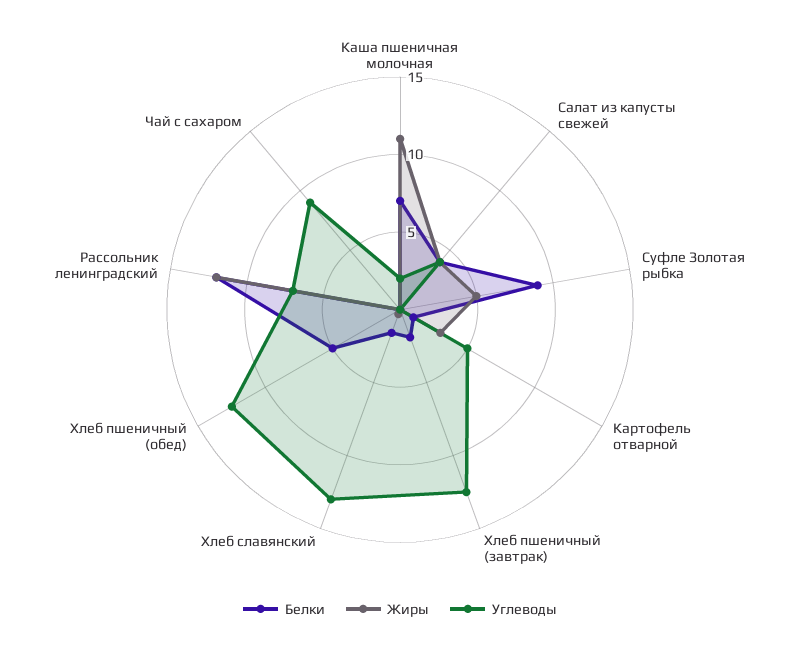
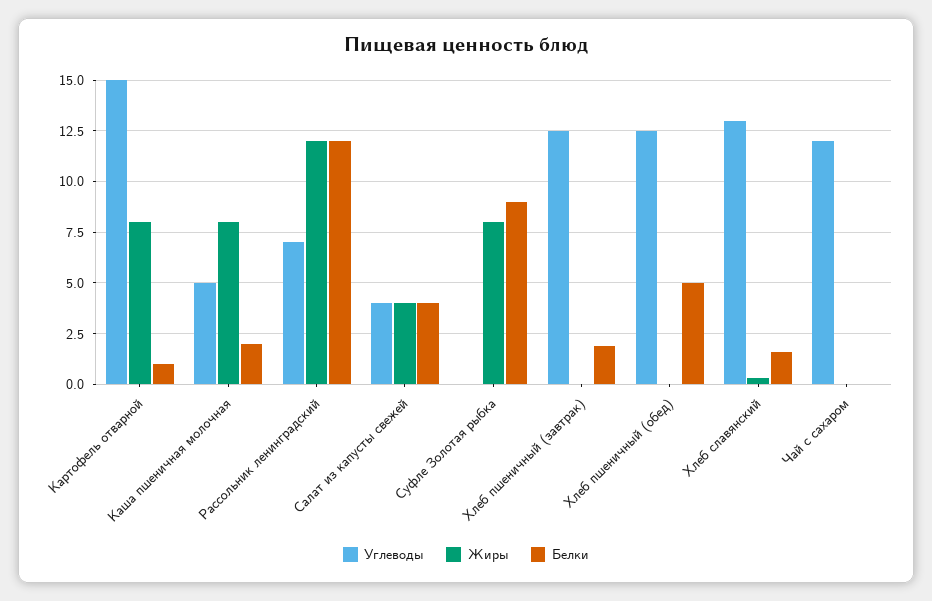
  {
    "Белки": {
-     "Каша пшеничная молочная": 7,
+     "Каша пшеничная молочная": 2,
      "Салат из капусты свежей": 4,
      "Суфле Золотая рыбка": 9,
      "Картофель отварной": 1,
      "Хлеб пшеничный (завтрак)": 2,
      "Хлеб славянский": 1.5,
      "Хлеб пшеничный (обед)": 5,
      "Рассольник ленинградский": 12,
      "Чай с сахаром": 0
    },
    "Жиры": {
-     "Каша пшеничная молочная": 11,
+     "Каша пшеничная молочная": 8,
      "Салат из капусты свежей": 4,
-     "Суфле Золотая рыбка": 5,
+     "Суфле Золотая рыбка": 8,
-     "Картофель отварной": 3,
+     "Картофель отварной": 8,
      "Хлеб пшеничный (завтрак)": 0,
      "Хлеб славянский": 0.5,
      "Хлеб пшеничный (обед)": 0,
      "Рассольник ленинградский": 12,
      "Чай с сахаром": 0
    },
    "Углеводы": {
-     "Каша пшеничная молочная": 2,
+     "Каша пшеничная молочная": 5,
      "Салат из капусты свежей": 4,
      "Суфле Золотая рыбка": 0,
-     "Картофель отварной": 5,
+     "Картофель отварной": 15,
      "Хлеб пшеничный (завтрак)": 12.5,
      "Хлеб славянский": 13,
      "Хлеб пшеничный (обед)": 12.5,
      "Рассольник ленинградский": 7,
-     "Чай с сахаром": 9
+     "Чай с сахаром": 12
    }
  }

